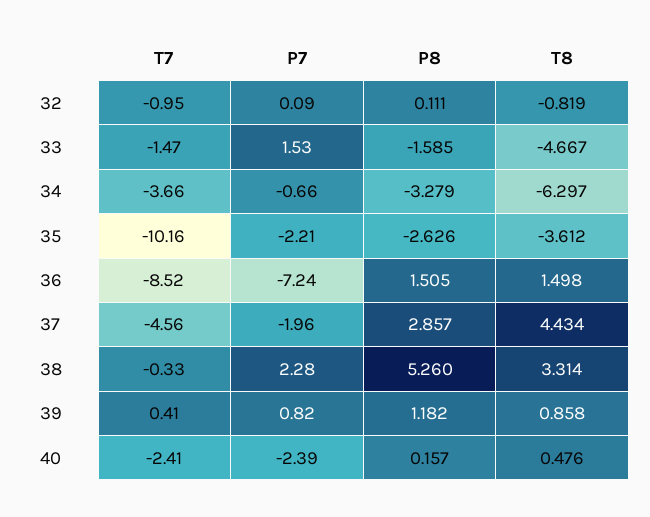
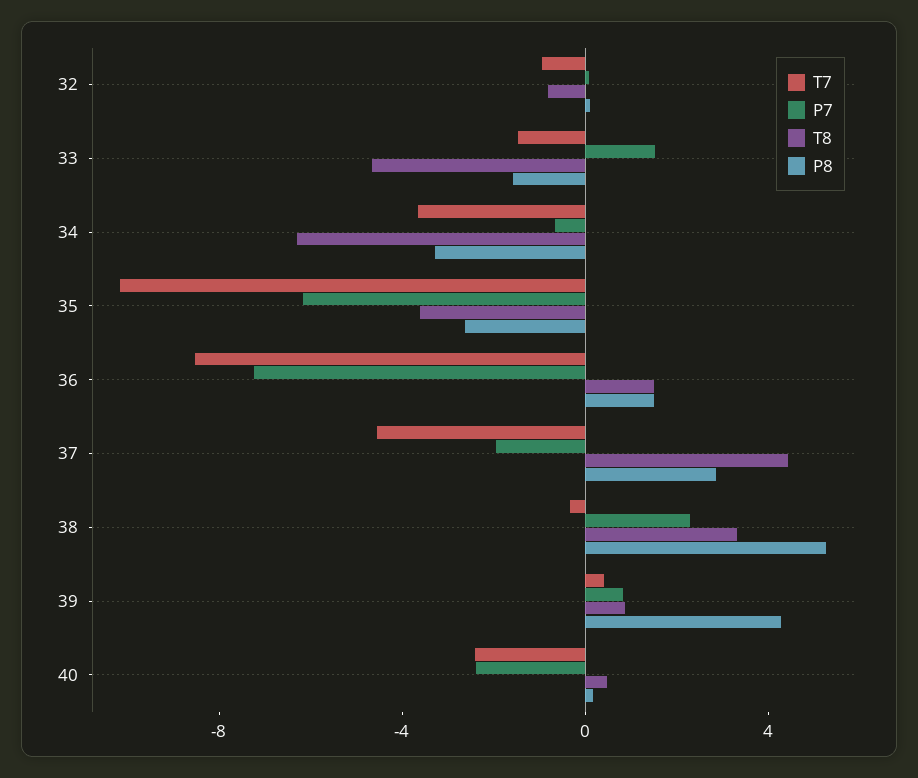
  {
    "T7": {
      "32": -0.95,
      "33": -1.47,
      "34": -3.66,
      "35": -10.16,
      "36": -8.52,
      "37": -4.56,
      "38": -0.33,
      "39": 0.41,
      "40": -2.41
    },
    "P7": {
      "32": 0.09,
      "33": 1.53,
      "34": -0.66,
-     "35": -2.21,
+     "35": -6,
      "36": -7.24,
      "37": -1.96,
      "38": 2.28,
      "39": 0.82,
      "40": -2.39
    },
    "P8": {
      "32": 0.111,
      "33": -1.585,
      "34": -3.279,
      "35": -2.626,
      "36": 1.505,
      "37": 2.857,
      "38": 5.26,
-     "39": 1.182,
+     "39": 4,
      "40": 0.157
    },
    "T8": {
      "32": -0.819,
      "33": -4.667,
      "34": -6.297,
      "35": -3.612,
      "36": 1.498,
      "37": 4.434,
      "38": 3.314,
      "39": 0.858,
      "40": 0.476
    }
  }

